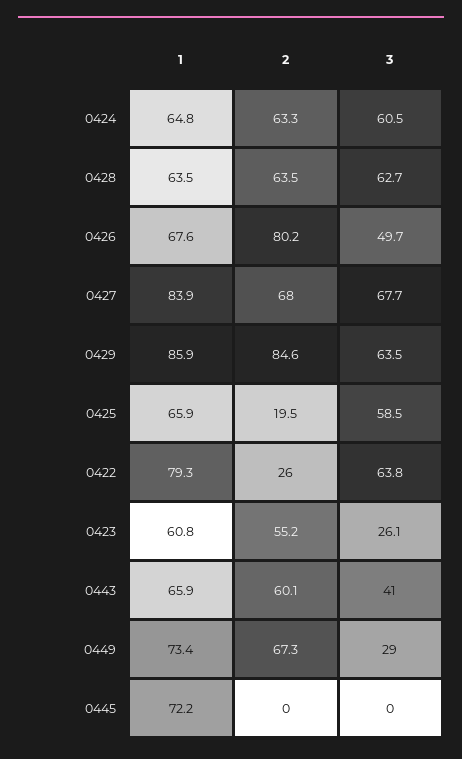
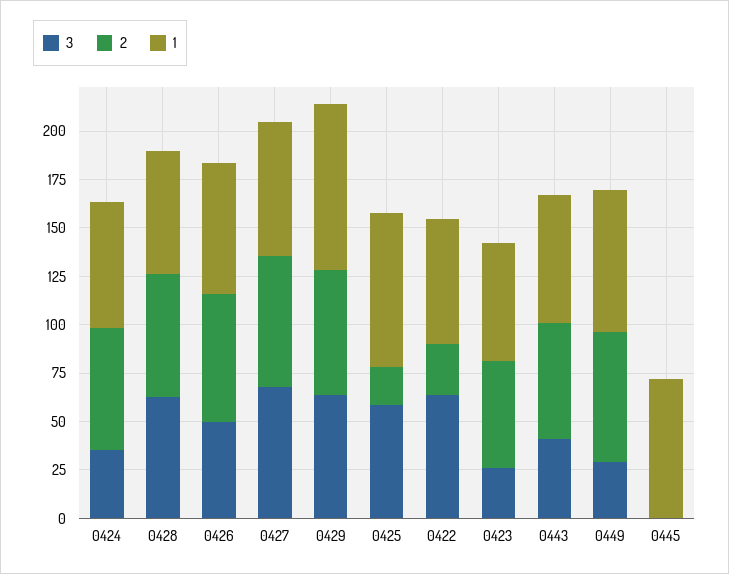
  {
    "1": {
      "0424": 64.8,
      "0428": 63.5,
      "0426": 67.6,
-     "0427": 83.9,
+     "0427": 70,
      "0429": 85.9,
-     "0425": 65.9,
+     "0425": 80,
-     "0422": 79.3,
+     "0422": 65,
      "0423": 60.8,
      "0443": 65.9,
      "0449": 73.4,
      "0445": 72.2
    },
    "2": {
      "0424": 63.3,
      "0428": 63.5,
-     "0426": 80.2,
+     "0426": 65,
      "0427": 68,
-     "0429": 84.6,
+     "0429": 65,
      "0425": 19.5,
      "0422": 26,
      "0423": 55.2,
      "0443": 60.1,
      "0449": 67.3,
      "0445": 0
    },
    "3": {
-     "0424": 60.5,
+     "0424": 35,
      "0428": 62.7,
      "0426": 49.7,
      "0427": 67.7,
      "0429": 63.5,
      "0425": 58.5,
      "0422": 63.8,
      "0423": 26.1,
      "0443": 41,
      "0449": 29,
      "0445": 0
    }
  }

